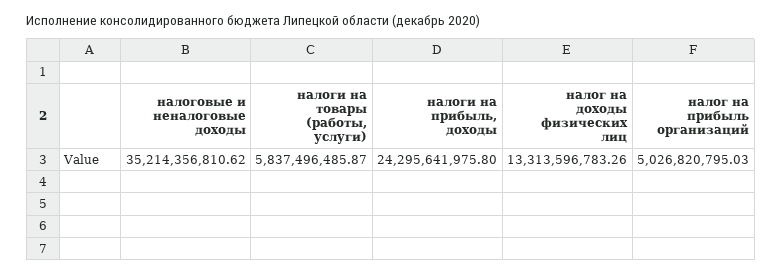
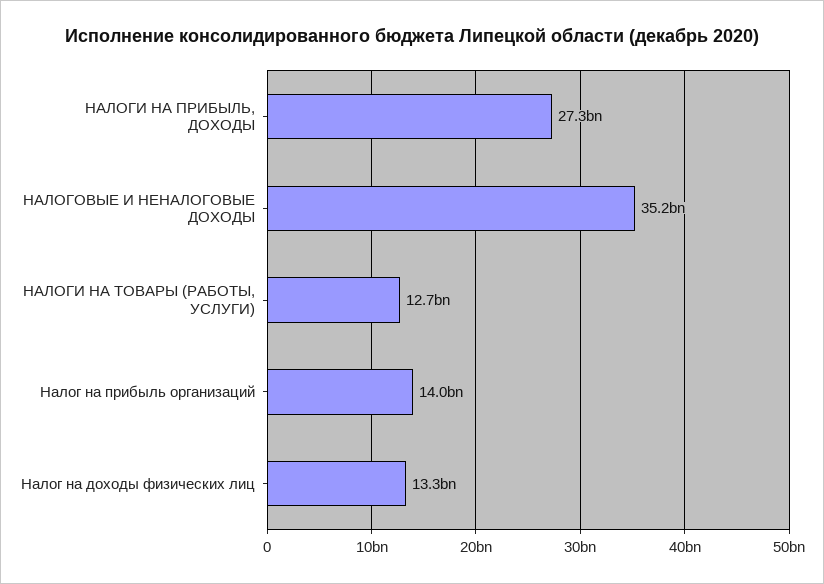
  {
    "налоговые и неналоговые доходы": 35214356810.62,
-   "налоги на товары (работы, услуги)": 5837496485.87,
+   "налоги на товары (работы, услуги)": 12700000000,
-   "налоги на прибыль, доходы": 24295641975.8,
+   "налоги на прибыль, доходы": 27300000000,
    "налог на доходы физических лиц": 13313596783.26,
-   "налог на прибыль организаций": 5026820795.03
+   "налог на прибыль организаций": 14000000000
  }

